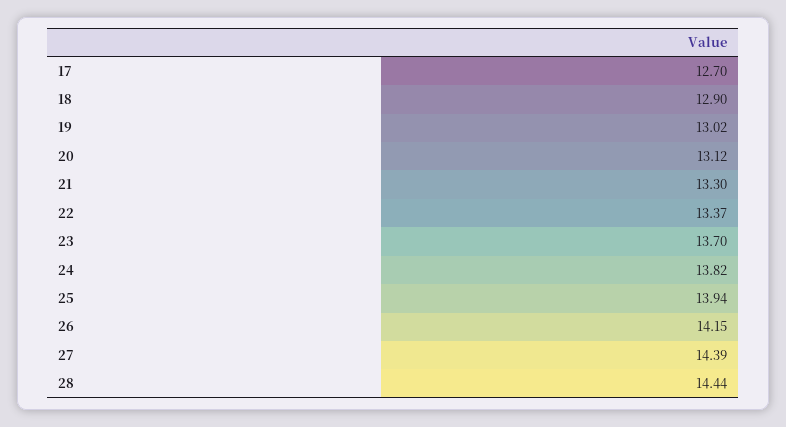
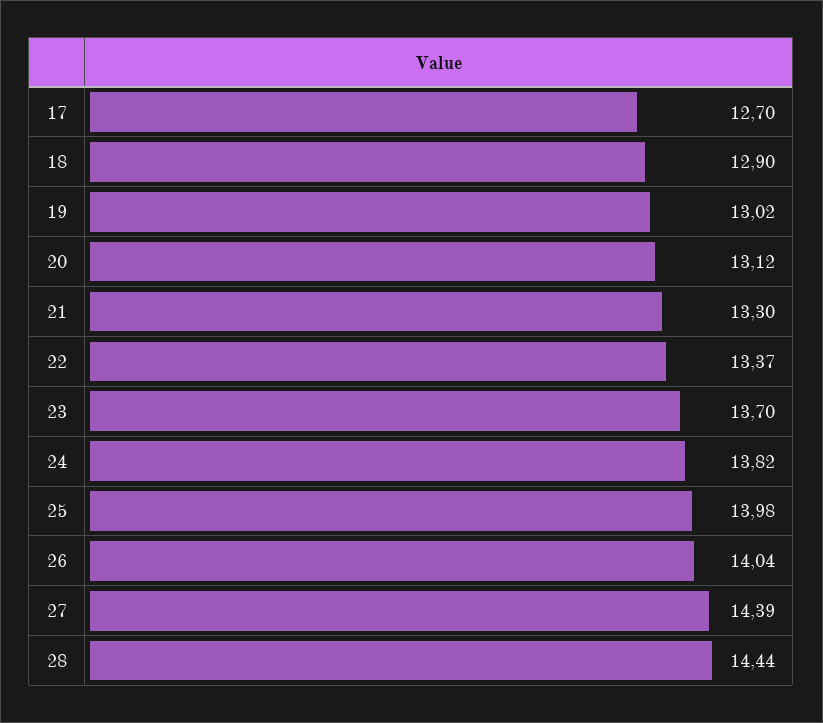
  {
    "17": 12.7,
    "18": 12.9,
    "19": 13.02,
    "20": 13.12,
    "21": 13.3,
    "22": 13.37,
    "23": 13.7,
    "24": 13.82,
-   "25": 13.94,
+   "25": 13.98,
-   "26": 14.15,
+   "26": 14.04,
    "27": 14.39,
    "28": 14.44
  }

